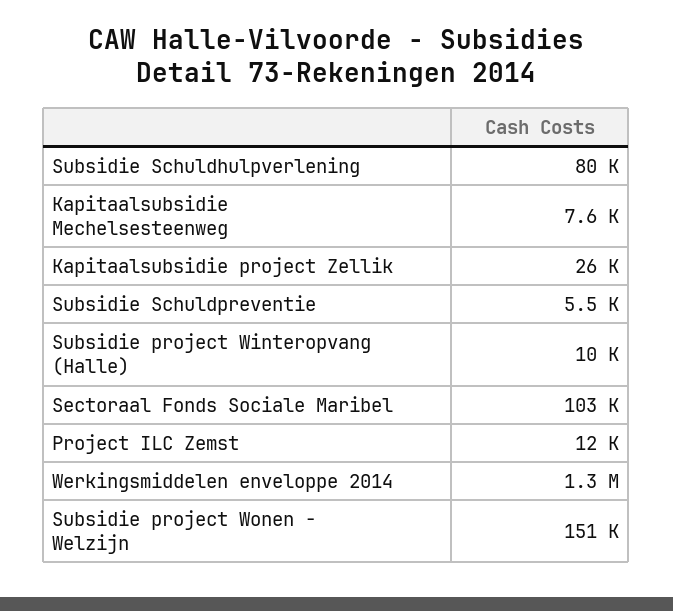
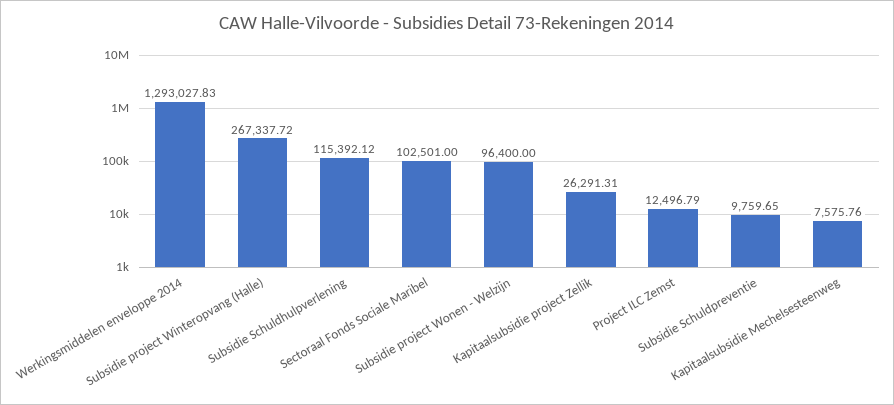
  {
-   "Subsidie Schuldhulpverlening": 80000,
+   "Subsidie Schuldhulpverlening": 115392.12,
    "Kapitaalsubsidie Mechelsesteenweg": 7575.76,
    "Kapitaalsubsidie project Zellik": 26291.31,
-   "Subsidie Schuldpreventie": 5500,
+   "Subsidie Schuldpreventie": 9759.65,
-   "Subsidie project Winteropvang (Halle)": 10000,
+   "Subsidie project Winteropvang (Halle)": 267337.72,
    "Sectoraal Fonds Sociale Maribel": 102501,
    "Project ILC Zemst": 12496.79,
    "Werkingsmiddelen enveloppe 2014": 1293027.83,
-   "Subsidie project Wonen - Welzijn": 151000
+   "Subsidie project Wonen - Welzijn": 96400
  }

